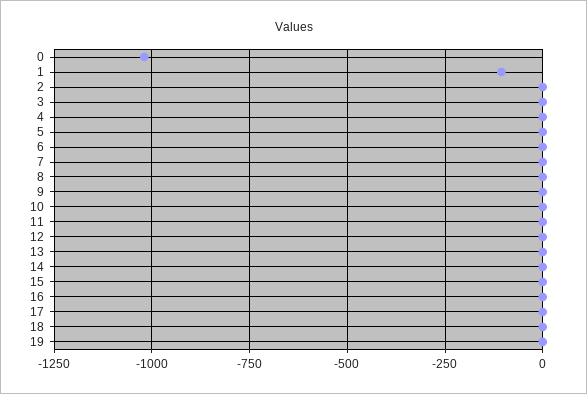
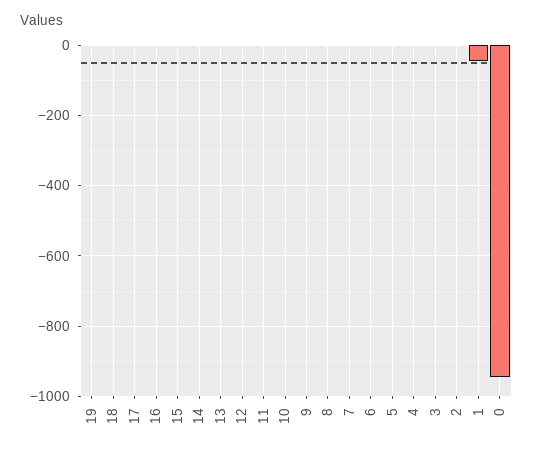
  {
-   "0": -1025,
+   "0": -940,
-   "1": -100,
+   "1": -40,
    "2": 0,
    "3": 0,
    "4": 0,
    "5": 0,
    "6": 0,
    "7": 0,
    "8": 0,
    "9": 0,
    "10": 0,
    "11": 0,
    "12": 0,
    "13": 0,
    "14": 0,
    "15": 0,
    "16": 0,
    "17": 0,
    "18": 0,
    "19": 0
  }

